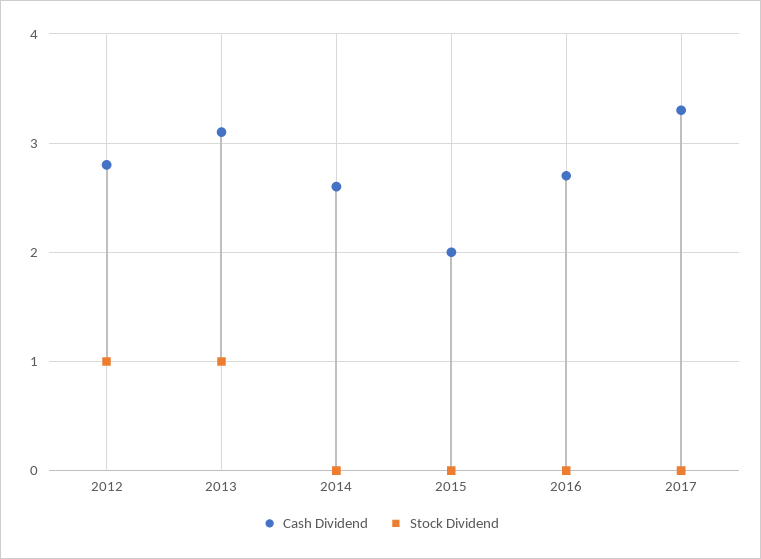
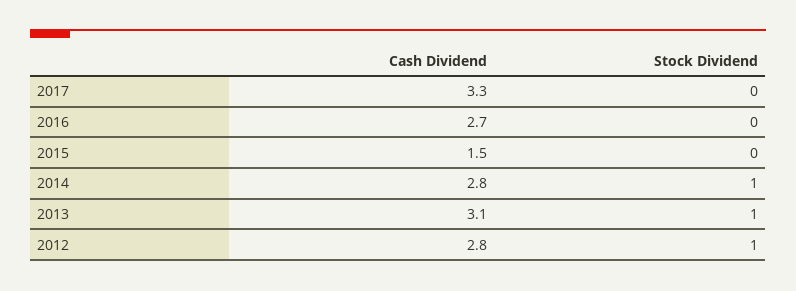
  {
    "Cash Dividend": {
      "2012": 2.8,
      "2013": 3.1,
-     "2014": 2.6,
+     "2014": 2.8,
-     "2015": 2,
+     "2015": 1.5,
      "2016": 2.7,
      "2017": 3.3
    },
    "Stock Dividend": {
      "2012": 1,
      "2013": 1,
-     "2014": 0,
+     "2014": 1,
      "2015": 0,
      "2016": 0,
      "2017": 0
    }
  }

